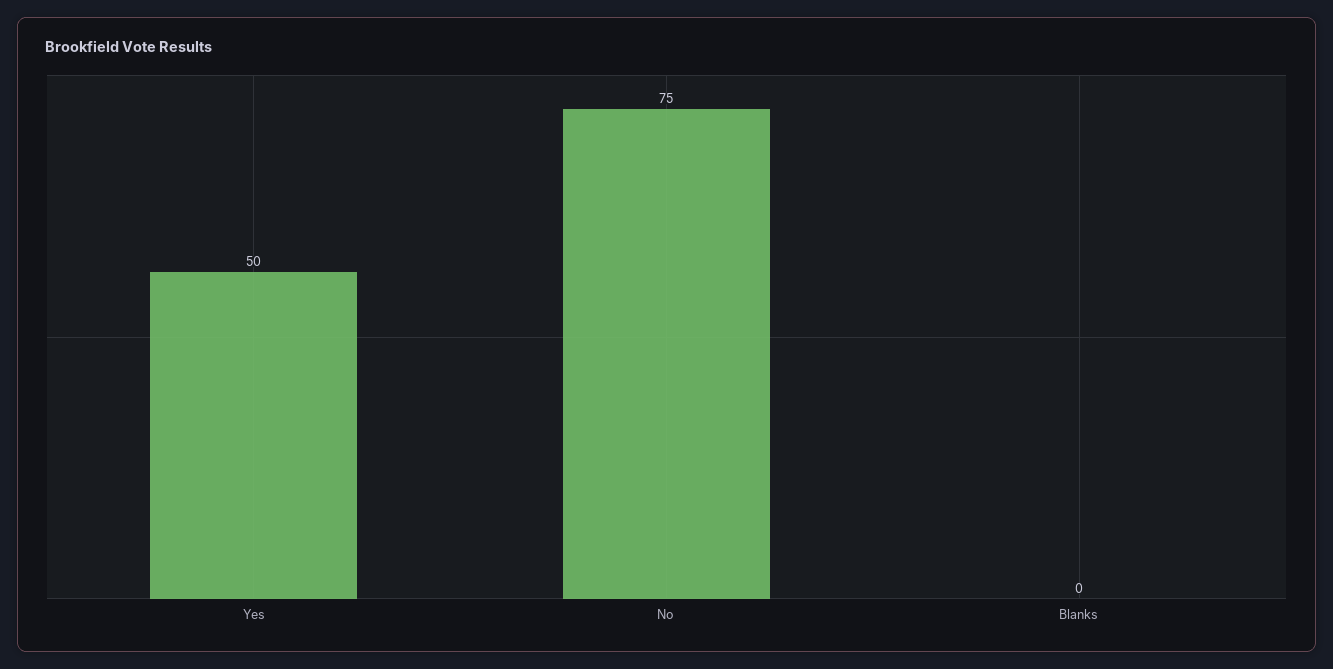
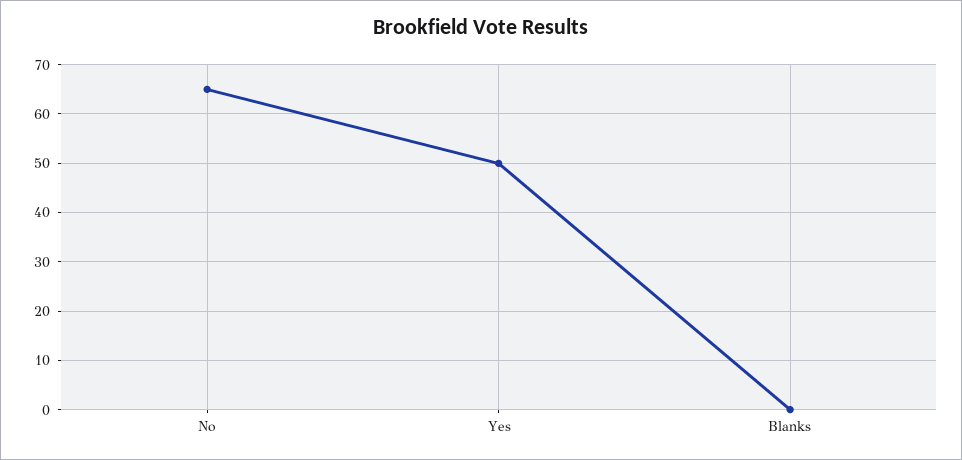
  {
    "Yes": 50,
-   "No": 75,
+   "No": 65,
    "Blanks": 0
  }

